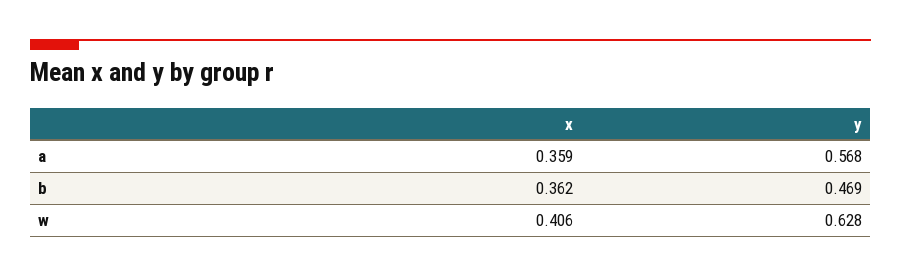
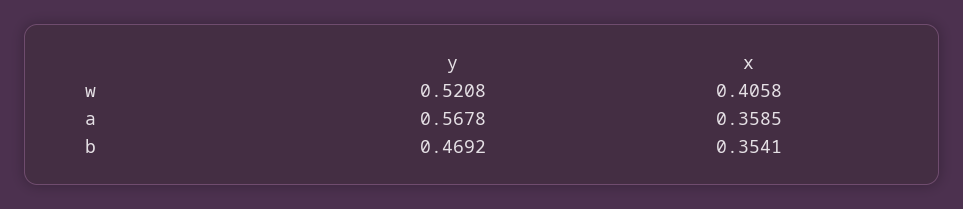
  {
    "x": {
      "a": 0.3585,
-     "b": 0.362,
+     "b": 0.3541,
      "w": 0.4058
    },
    "y": {
      "a": 0.5678,
      "b": 0.4692,
-     "w": 0.628
+     "w": 0.5208
    }
  }

